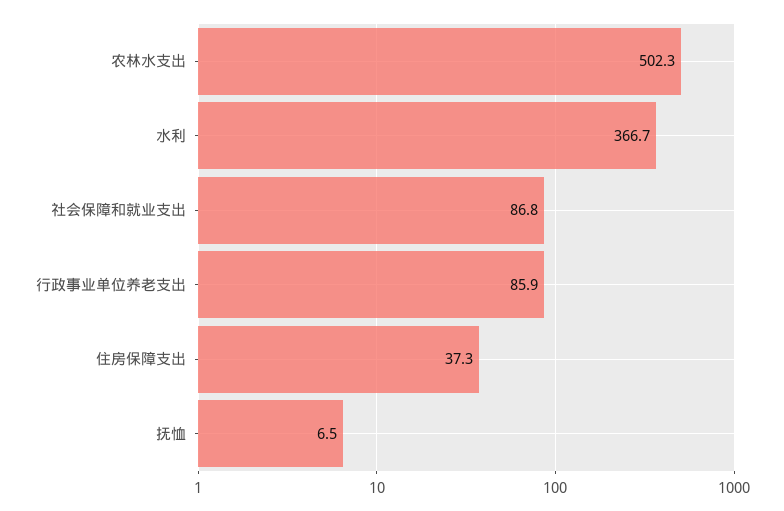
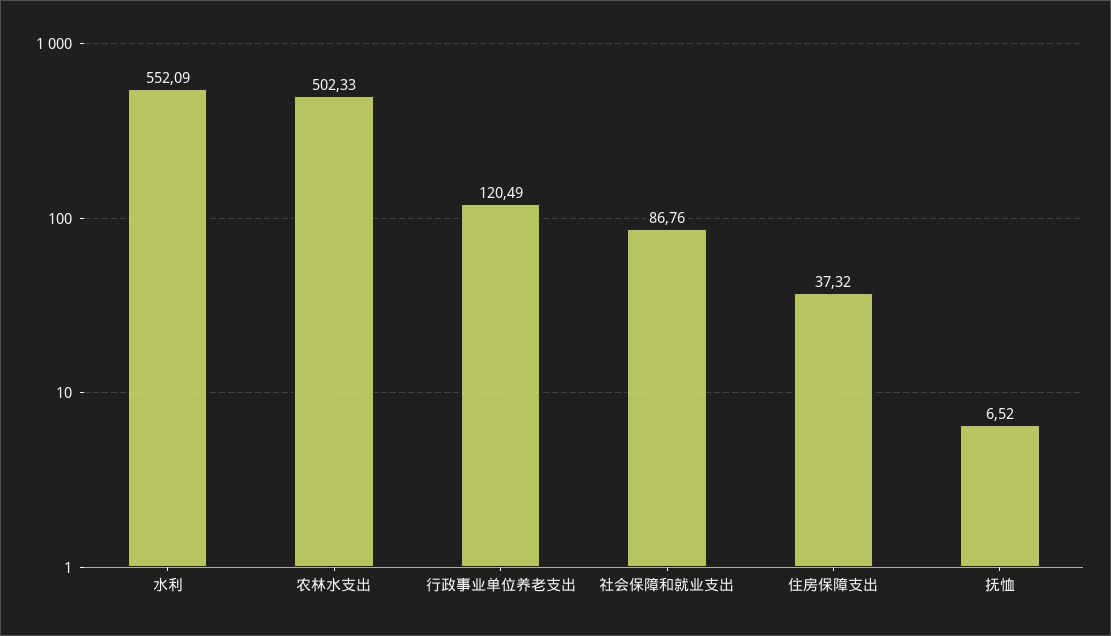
  {
    "农林水支出": 502.33,
-   "水利": 366.7,
+   "水利": 552.09,
    "社会保障和就业支出": 86.76,
-   "行政事业单位养老支出": 85.9,
+   "行政事业单位养老支出": 120.49,
    "住房保障支出": 37.32,
    "抚恤": 6.52
  }

